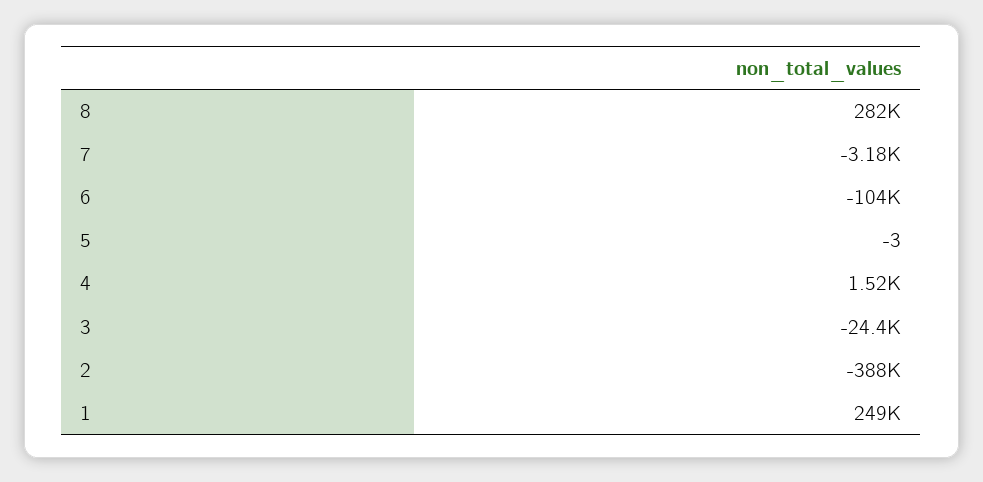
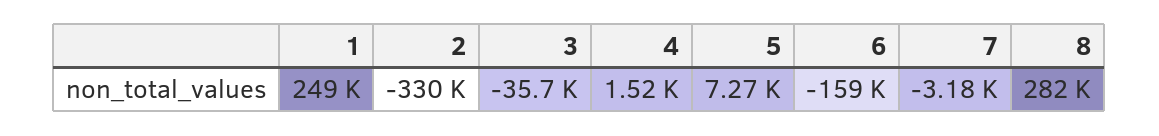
  {
    "8": 282000,
    "7": -3180,
-   "6": -104000,
+   "6": -159000,
-   "5": -3,
+   "5": 7270,
    "4": 1520,
-   "3": -24400,
+   "3": -35700,
-   "2": -388000,
+   "2": -330000,
    "1": 249000
  }

